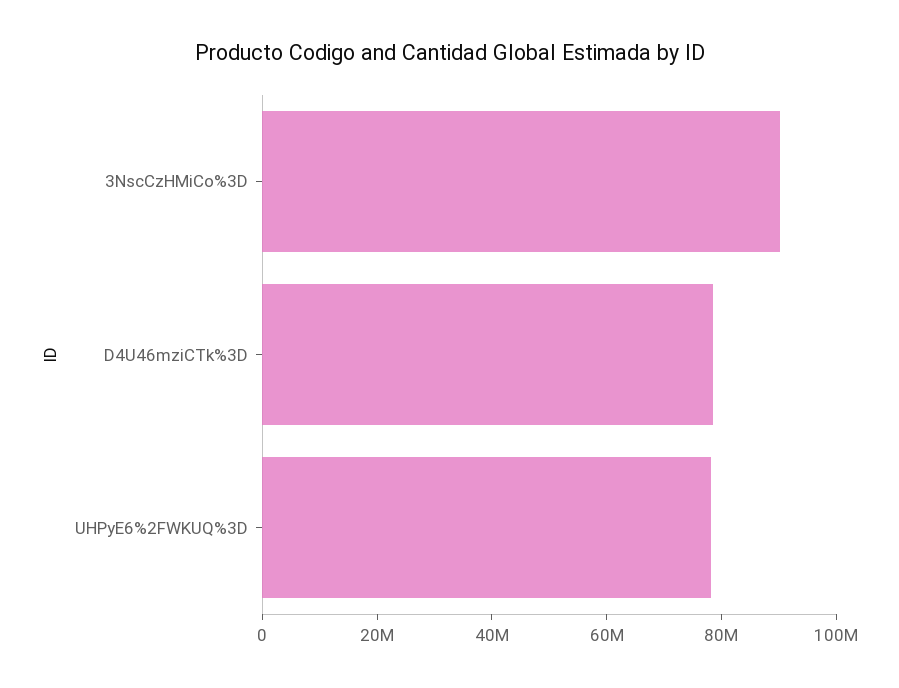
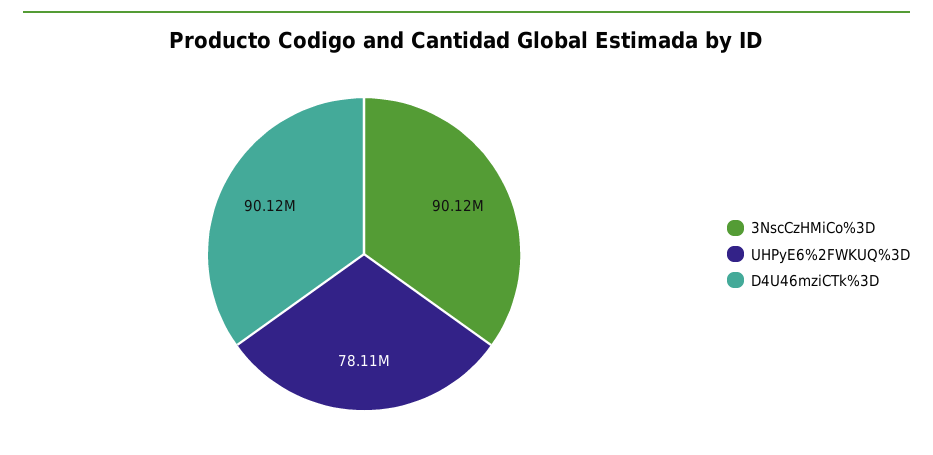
  {
    "3NscCzHMiCo%3D": 90120000,
-   "D4U46mziCTk%3D": 80000000,
+   "D4U46mziCTk%3D": 90120000,
    "UHPyE6%2FWKUQ%3D": 78110000
  }

